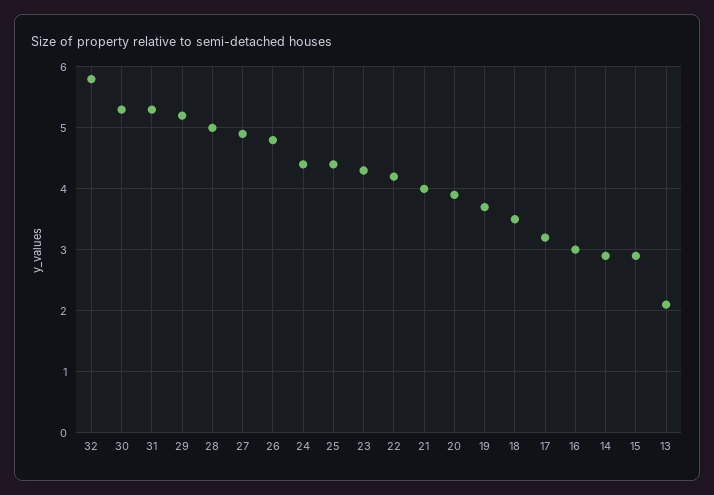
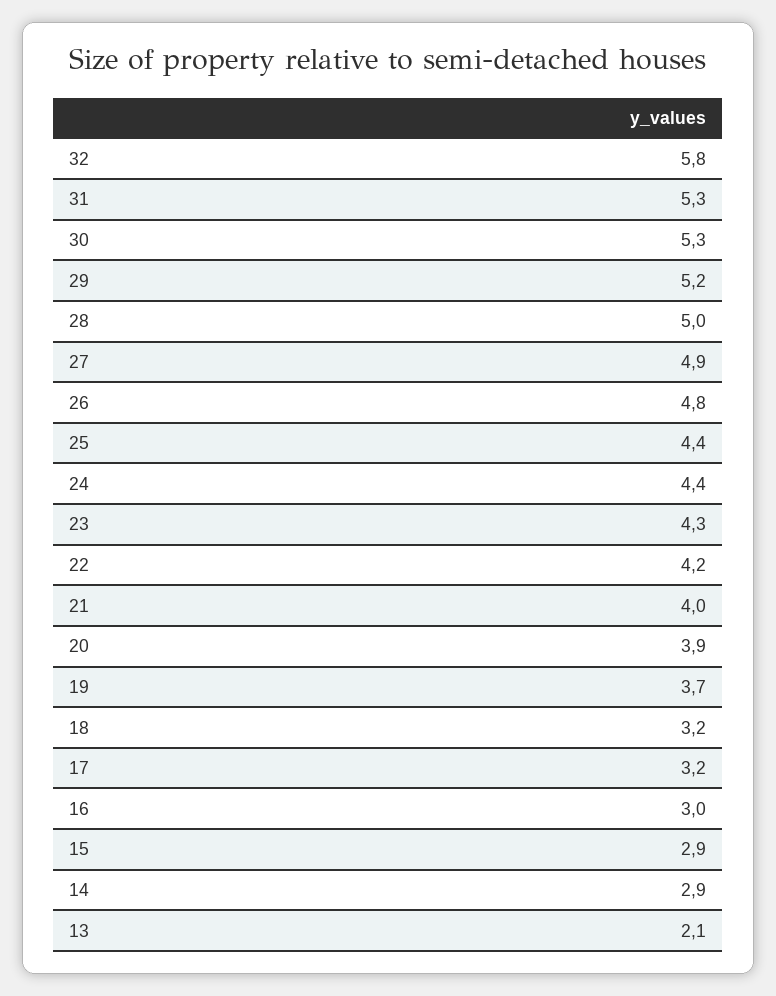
  {
    "32": 5.8,
    "30": 5.3,
    "31": 5.3,
    "29": 5.2,
    "28": 5,
    "27": 4.9,
    "26": 4.8,
    "24": 4.4,
    "25": 4.4,
    "23": 4.3,
    "22": 4.2,
    "21": 4,
    "20": 3.9,
    "19": 3.7,
-   "18": 3.5,
+   "18": 3.2,
    "17": 3.2,
    "16": 3,
    "14": 2.9,
    "15": 2.9,
    "13": 2.1
  }

